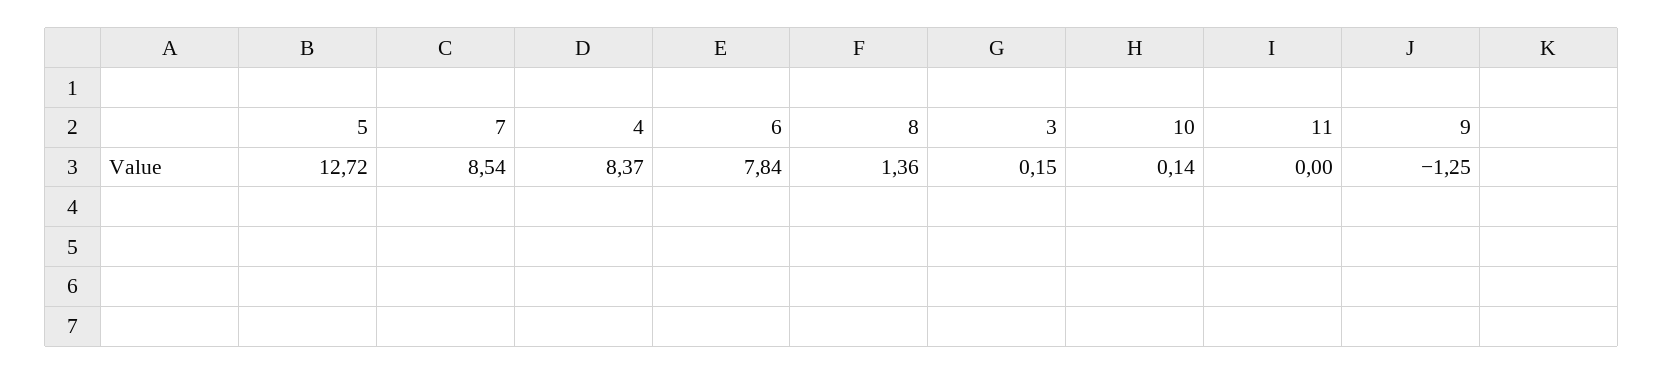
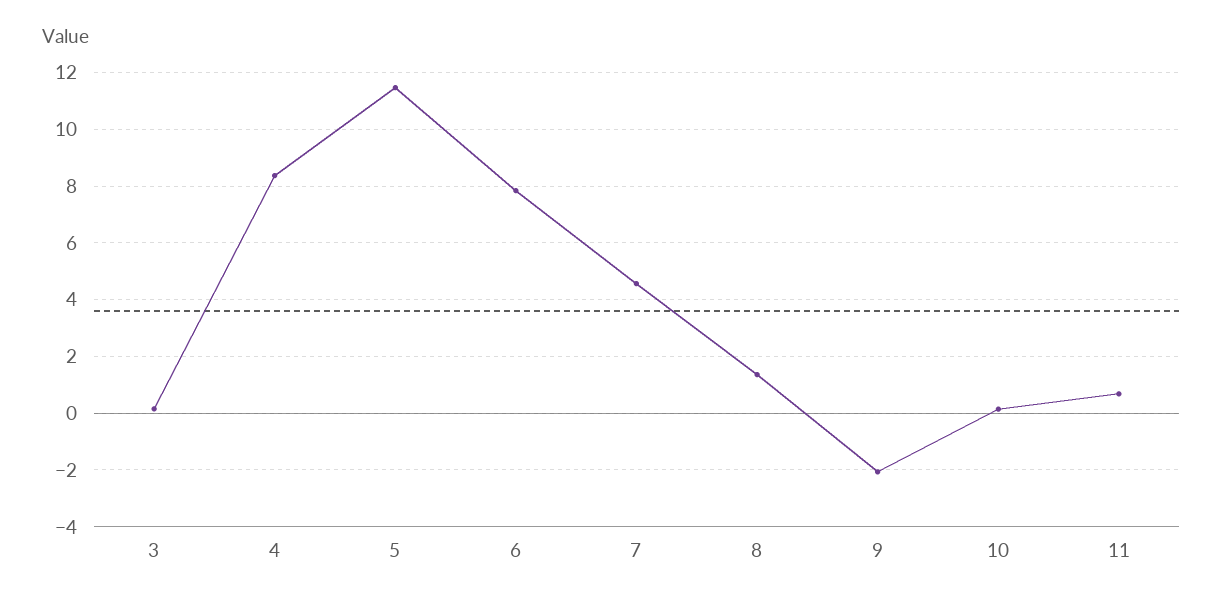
  {
-   "5": 12.72,
+   "5": 11.5,
-   "7": 8.54,
+   "7": 4.5,
    "4": 8.37,
    "6": 7.84,
    "8": 1.36,
    "3": 0.15,
    "10": 0.14,
-   "11": 0,
+   "11": 0.75,
-   "9": -1.25
+   "9": -2
  }

